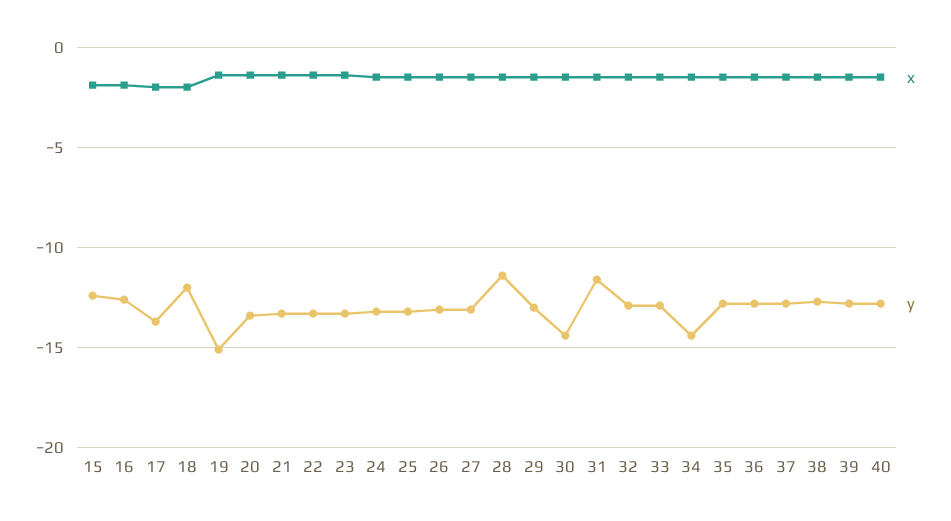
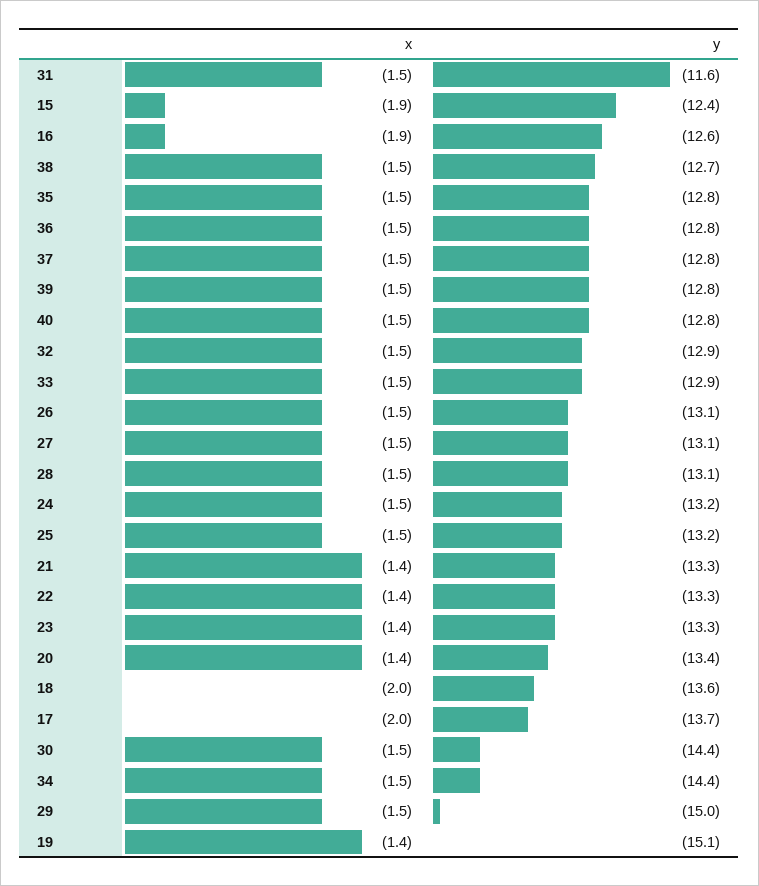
  {
    "x": {
      "15": -1.9,
      "16": -1.9,
      "17": -2,
      "18": -2,
      "19": -1.4,
      "20": -1.4,
      "21": -1.4,
      "22": -1.4,
      "23": -1.4,
      "24": -1.5,
      "25": -1.5,
      "26": -1.5,
      "27": -1.5,
      "28": -1.5,
      "29": -1.5,
      "30": -1.5,
      "31": -1.5,
      "32": -1.5,
      "33": -1.5,
      "34": -1.5,
      "35": -1.5,
      "36": -1.5,
      "37": -1.5,
      "38": -1.5,
      "39": -1.5,
      "40": -1.5
    },
    "y": {
      "15": -12.4,
      "16": -12.6,
      "17": -13.7,
-     "18": -12,
+     "18": -13.6,
      "19": -15.1,
      "20": -13.4,
      "21": -13.3,
      "22": -13.3,
      "23": -13.3,
      "24": -13.2,
      "25": -13.2,
      "26": -13.1,
      "27": -13.1,
-     "28": -11.5,
+     "28": -13.1,
-     "29": -13,
+     "29": -15,
      "30": -14.4,
      "31": -11.6,
      "32": -12.9,
      "33": -12.9,
      "34": -14.4,
      "35": -12.8,
      "36": -12.8,
      "37": -12.8,
      "38": -12.7,
      "39": -12.8,
      "40": -12.8
    }
  }

